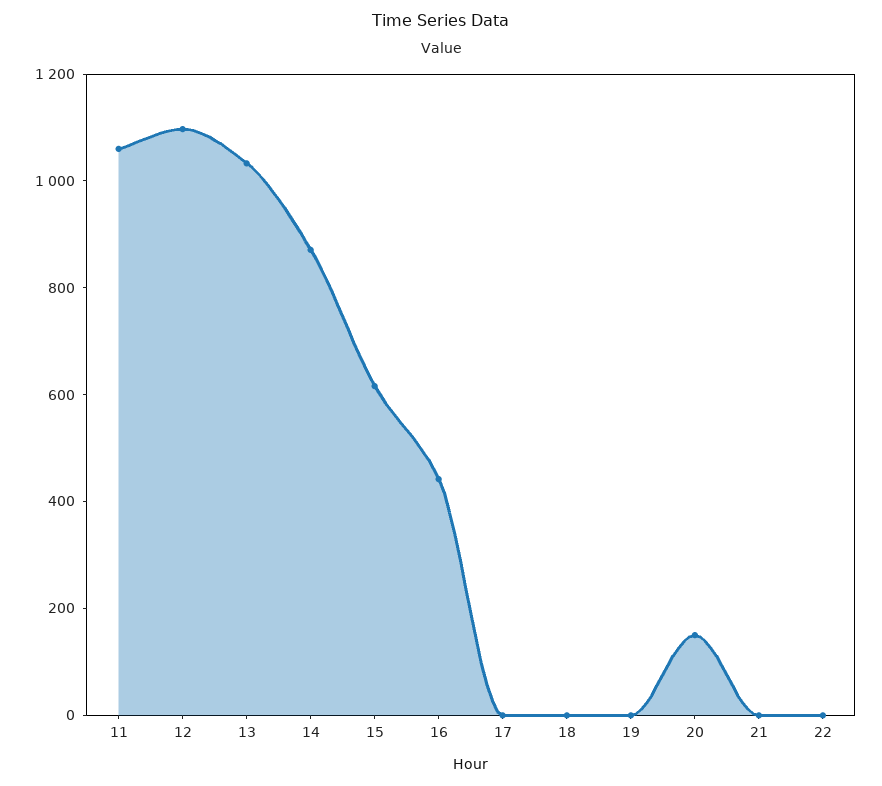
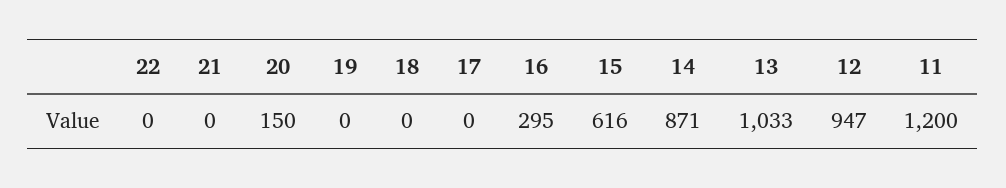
  {
-   "11": 1050,
+   "11": 1200,
-   "12": 1100,
+   "12": 947,
    "13": 1033,
    "14": 871,
    "15": 616,
-   "16": 450,
+   "16": 295,
    "17": 0,
    "18": 0,
    "19": 0,
    "20": 150,
    "21": 0,
    "22": 0
  }

